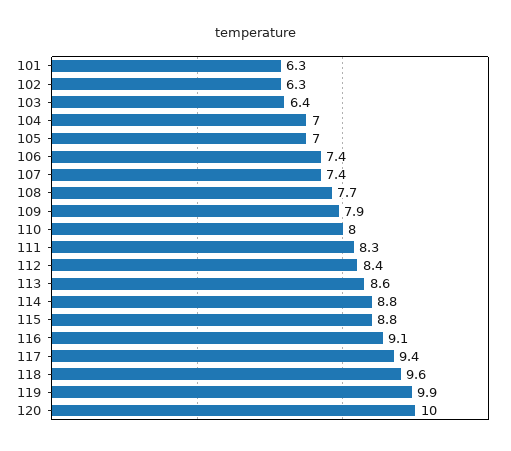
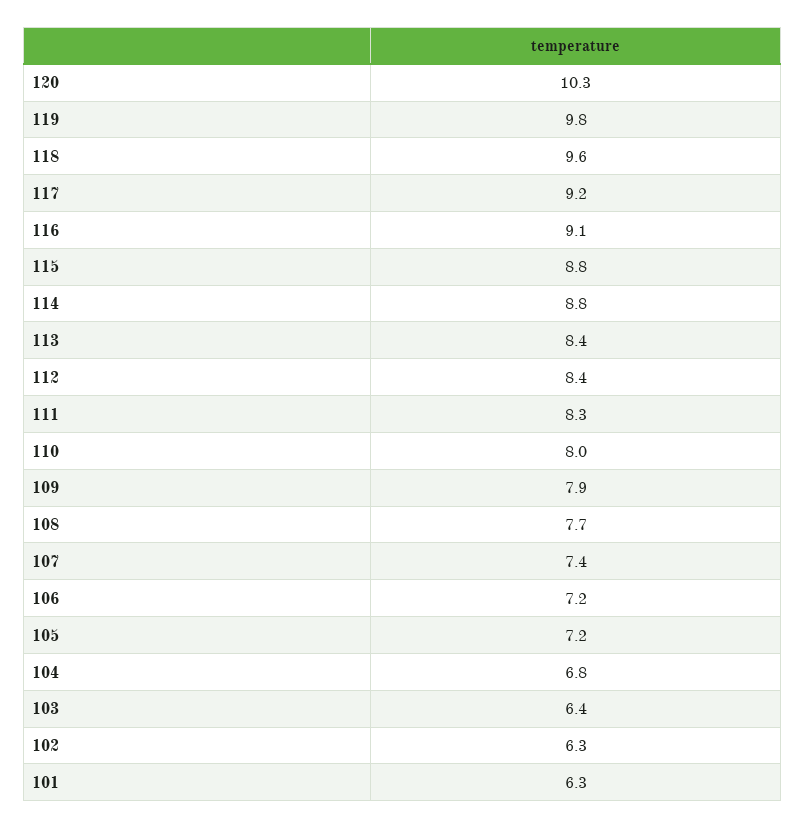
  {
    "101": 6.3,
    "102": 6.3,
    "103": 6.4,
-   "104": 7,
+   "104": 6.8,
-   "105": 7,
+   "105": 7.2,
-   "106": 7.4,
+   "106": 7.2,
    "107": 7.4,
    "108": 7.7,
    "109": 7.9,
    "110": 8,
    "111": 8.3,
    "112": 8.4,
-   "113": 8.6,
+   "113": 8.4,
    "114": 8.8,
    "115": 8.8,
    "116": 9.1,
-   "117": 9.4,
+   "117": 9.2,
    "118": 9.6,
-   "119": 9.9,
+   "119": 9.8,
-   "120": 10
+   "120": 10.3
  }

